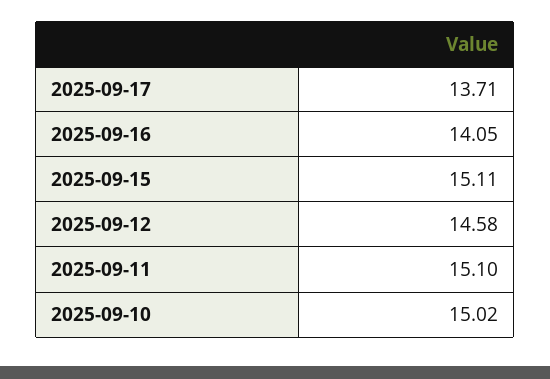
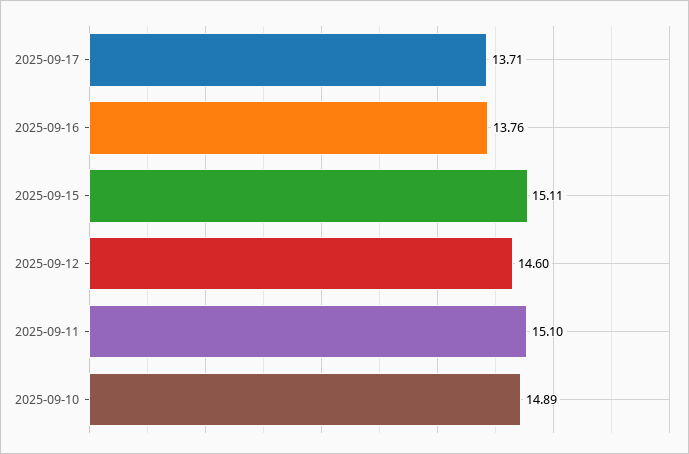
  {
    "2025-09-17": 13.71,
-   "2025-09-16": 14.05,
+   "2025-09-16": 13.76,
    "2025-09-15": 15.11,
-   "2025-09-12": 14.58,
+   "2025-09-12": 14.6,
    "2025-09-11": 15.1,
-   "2025-09-10": 15.02
+   "2025-09-10": 14.89
  }

